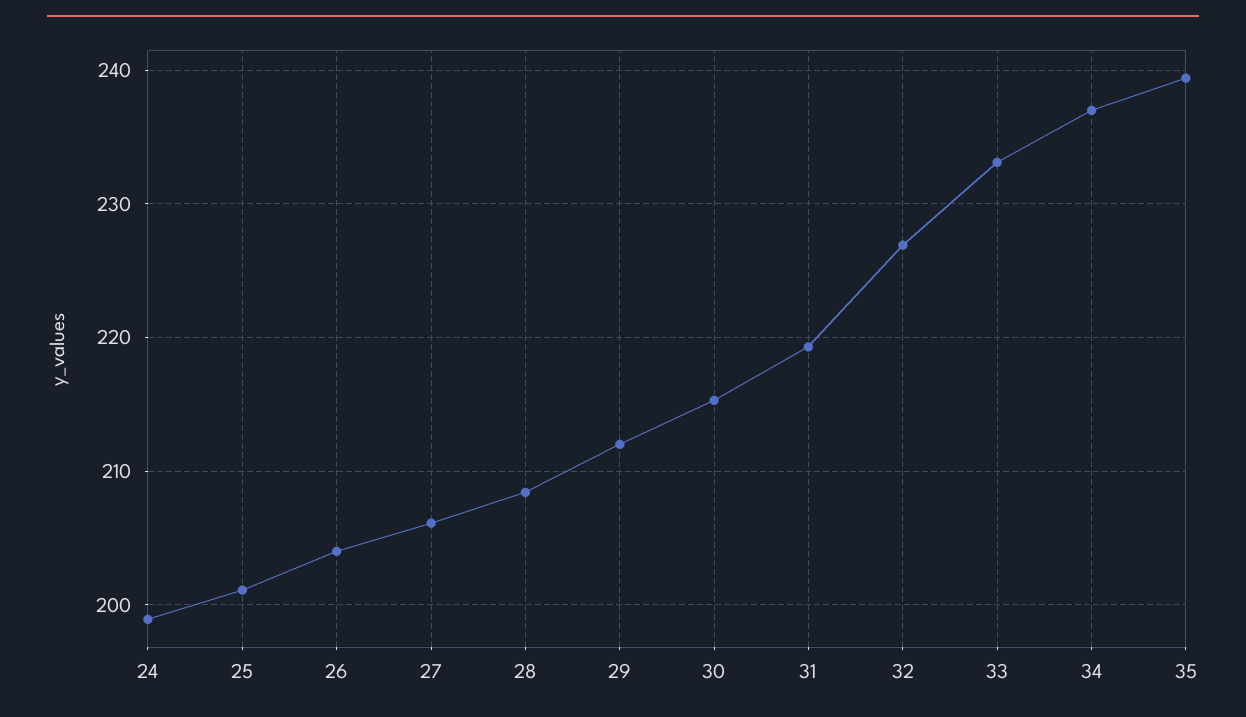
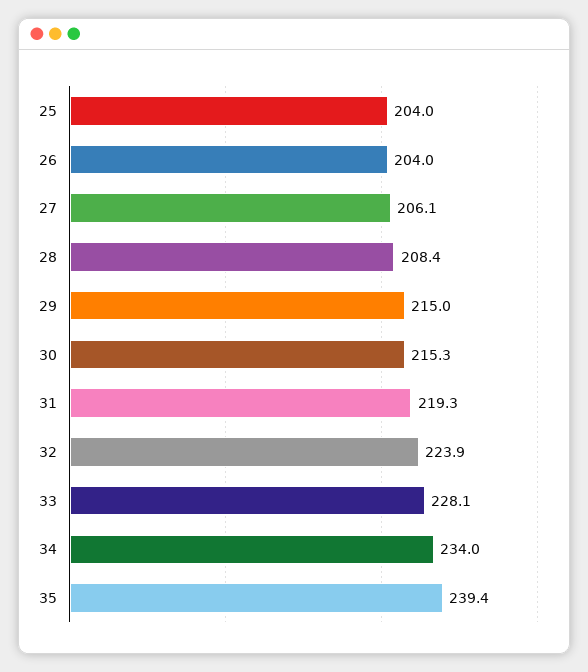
  {
-   "24": 199,
-   "25": 201,
+   "25": 204,
    "26": 204,
    "27": 206.1,
    "28": 208.4,
-   "29": 212,
+   "29": 215,
    "30": 215.3,
    "31": 219.3,
-   "32": 227,
+   "32": 223.9,
-   "33": 233,
+   "33": 228.1,
-   "34": 237,
+   "34": 234,
    "35": 239.4
  }

